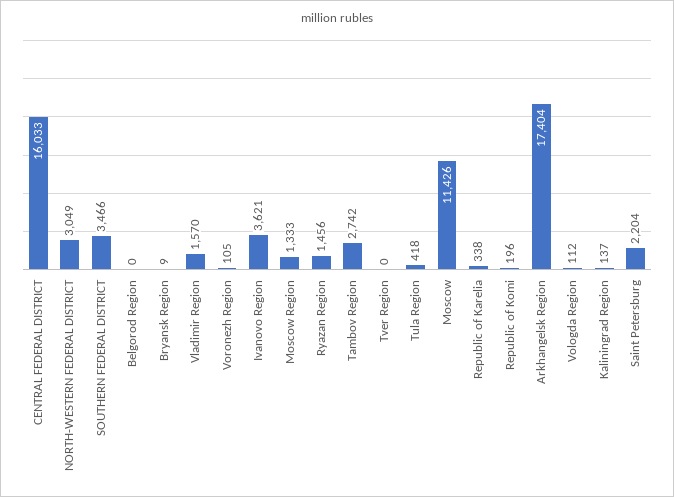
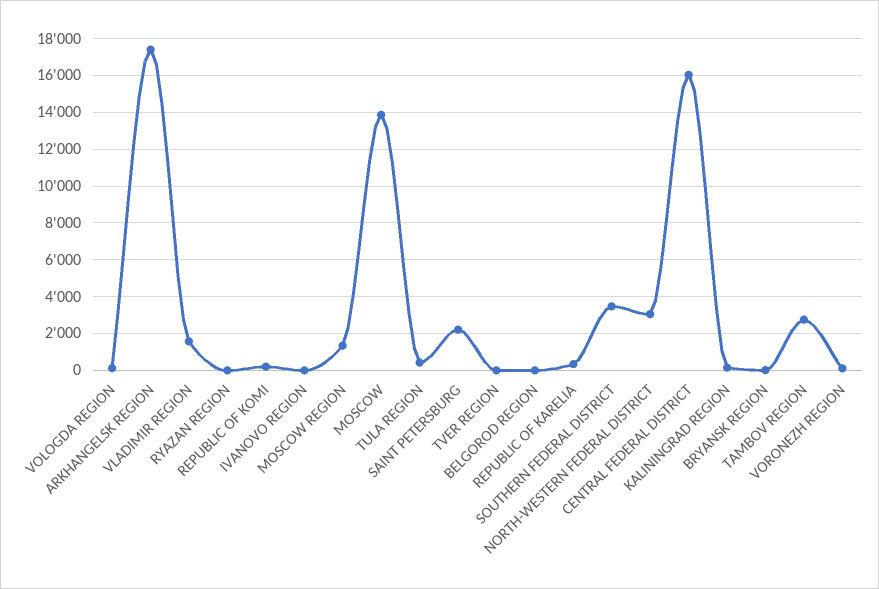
  {
    "CENTRAL FEDERAL DISTRICT": 16033,
    "NORTH-WESTERN FEDERAL DISTRICT": 3049,
    "SOUTHERN FEDERAL DISTRICT": 3466,
    "Belgorod Region": 0,
    "Bryansk Region": 9,
    "Vladimir Region": 1570,
    "Voronezh Region": 105,
-   "Ivanovo Region": 3621,
+   "Ivanovo Region": 0,
    "Moscow Region": 1333,
-   "Ryazan Region": 1456,
+   "Ryazan Region": 0,
    "Tambov Region": 2742,
    "Tver Region": 0,
    "Tula Region": 418,
-   "Moscow": 11426,
+   "Moscow": 14000,
    "Republic of Karelia": 338,
    "Republic of Komi": 196,
    "Arkhangelsk Region": 17404,
    "Vologda Region": 112,
    "Kaliningrad Region": 137,
    "Saint Petersburg": 2204
  }

